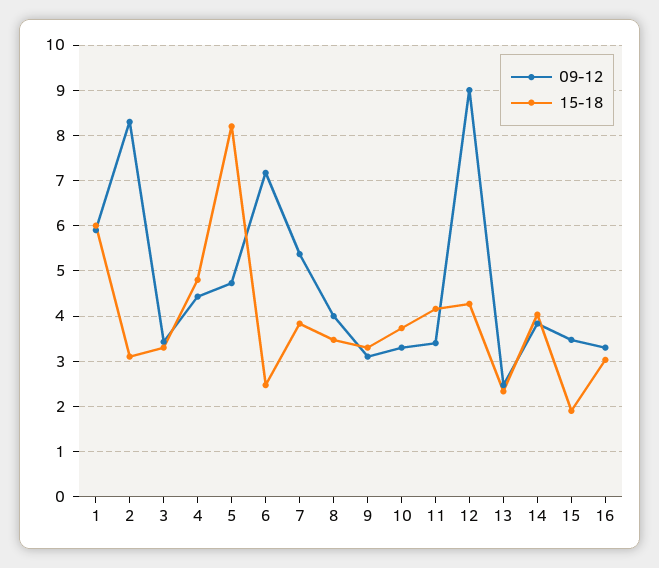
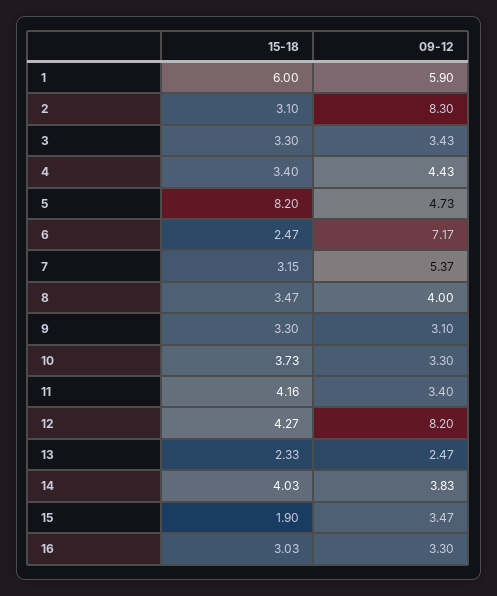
  {
    "09-12": {
      "1": 5.9,
      "2": 8.3,
      "3": 3.43,
      "4": 4.43,
      "5": 4.73,
      "6": 7.17,
      "7": 5.37,
      "8": 4,
      "9": 3.1,
      "10": 3.3,
      "11": 3.4,
-     "12": 9,
+     "12": 8.2,
      "13": 2.47,
      "14": 3.83,
      "15": 3.47,
      "16": 3.3
    },
    "15-18": {
      "1": 6,
      "2": 3.1,
      "3": 3.3,
-     "4": 4.8,
+     "4": 3.4,
      "5": 8.2,
      "6": 2.47,
-     "7": 3.8,
+     "7": 3.15,
      "8": 3.47,
      "9": 3.3,
      "10": 3.73,
      "11": 4.16,
      "12": 4.27,
      "13": 2.33,
      "14": 4.03,
      "15": 1.9,
      "16": 3.03
    }
  }

